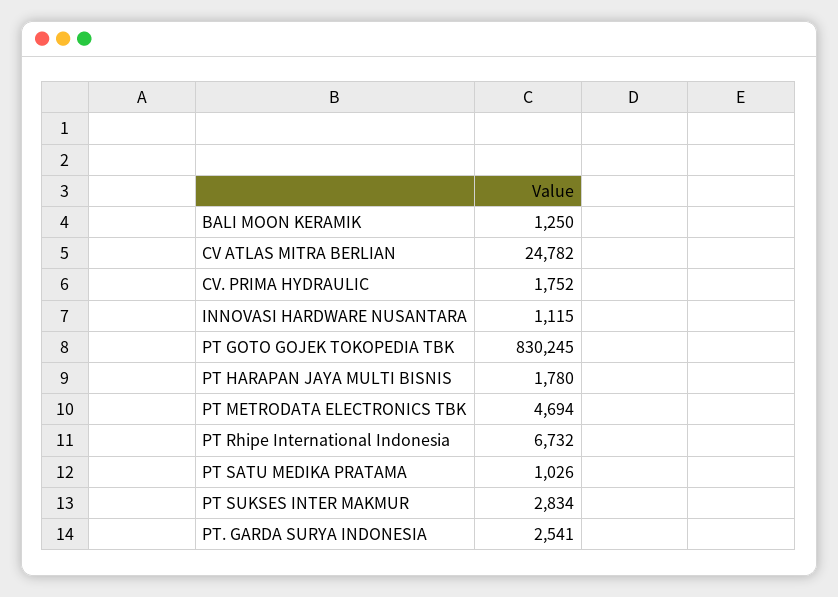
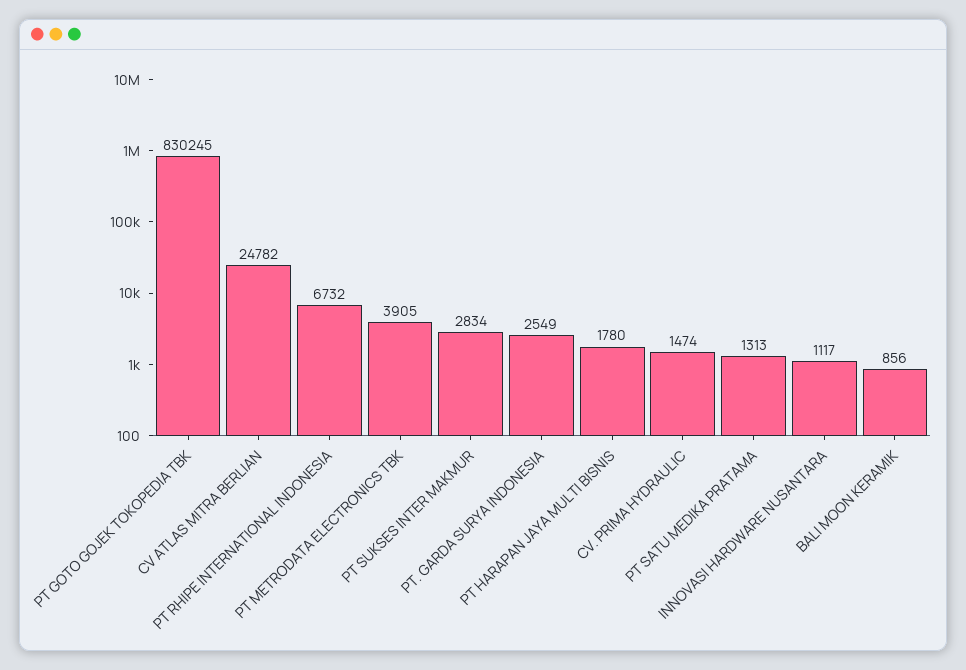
  {
-   "BALI MOON KERAMIK": 1250,
+   "BALI MOON KERAMIK": 856,
    "CV ATLAS MITRA BERLIAN": 24782,
-   "CV. PRIMA HYDRAULIC": 1752,
+   "CV. PRIMA HYDRAULIC": 1474,
-   "INNOVASI HARDWARE NUSANTARA": 1115,
+   "INNOVASI HARDWARE NUSANTARA": 1117,
    "PT GOTO GOJEK TOKOPEDIA TBK": 830245,
    "PT HARAPAN JAYA MULTI BISNIS": 1780,
-   "PT METRODATA ELECTRONICS TBK": 4694,
+   "PT METRODATA ELECTRONICS TBK": 3905,
    "PT Rhipe International Indonesia": 6732,
-   "PT SATU MEDIKA PRATAMA": 1026,
+   "PT SATU MEDIKA PRATAMA": 1313,
    "PT SUKSES INTER MAKMUR": 2834,
-   "PT. GARDA SURYA INDONESIA": 2541
+   "PT. GARDA SURYA INDONESIA": 2549
  }

